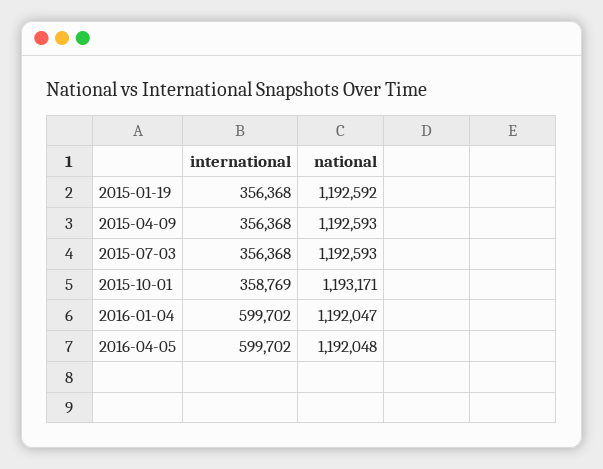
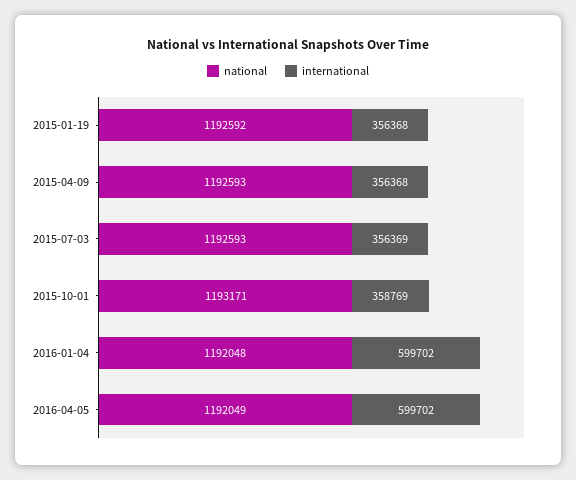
  {
    "international": {
      "2015-01-19": 356368,
      "2015-04-09": 356368,
-     "2015-07-03": 356368,
+     "2015-07-03": 356369,
      "2015-10-01": 358769,
      "2016-01-04": 599702,
      "2016-04-05": 599702
    },
    "national": {
      "2015-01-19": 1192592,
      "2015-04-09": 1192593,
      "2015-07-03": 1192593,
      "2015-10-01": 1193171,
-     "2016-01-04": 1192047,
+     "2016-01-04": 1192048,
-     "2016-04-05": 1192048
+     "2016-04-05": 1192049
    }
  }

